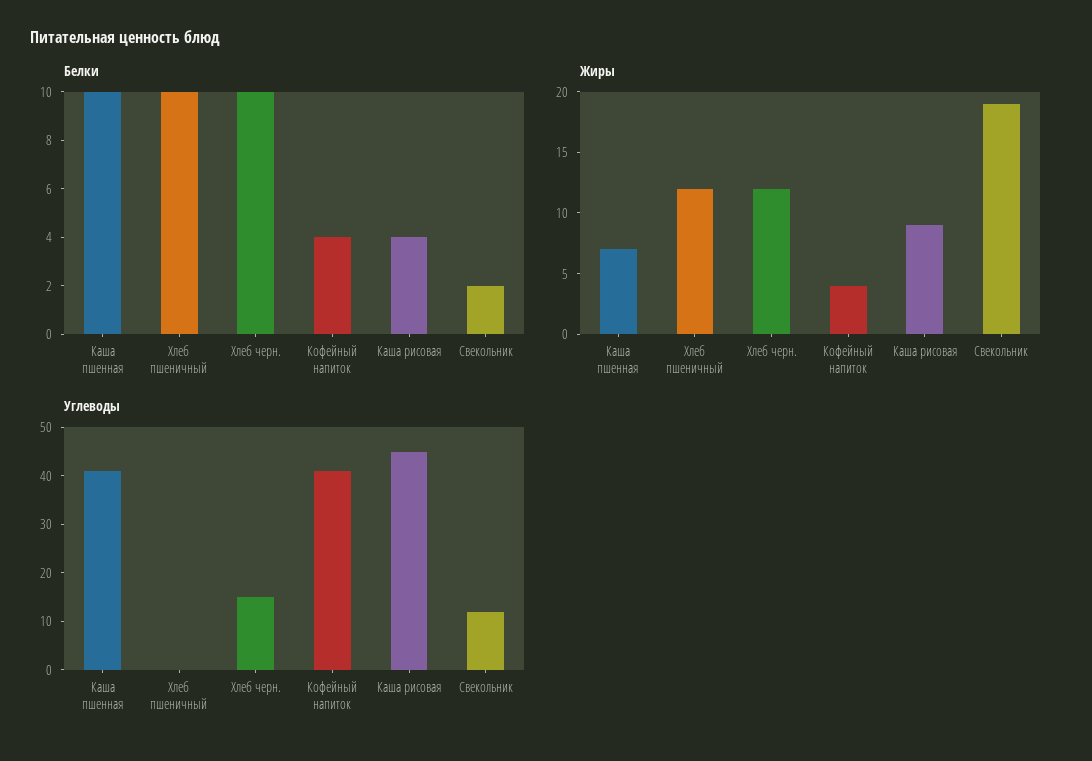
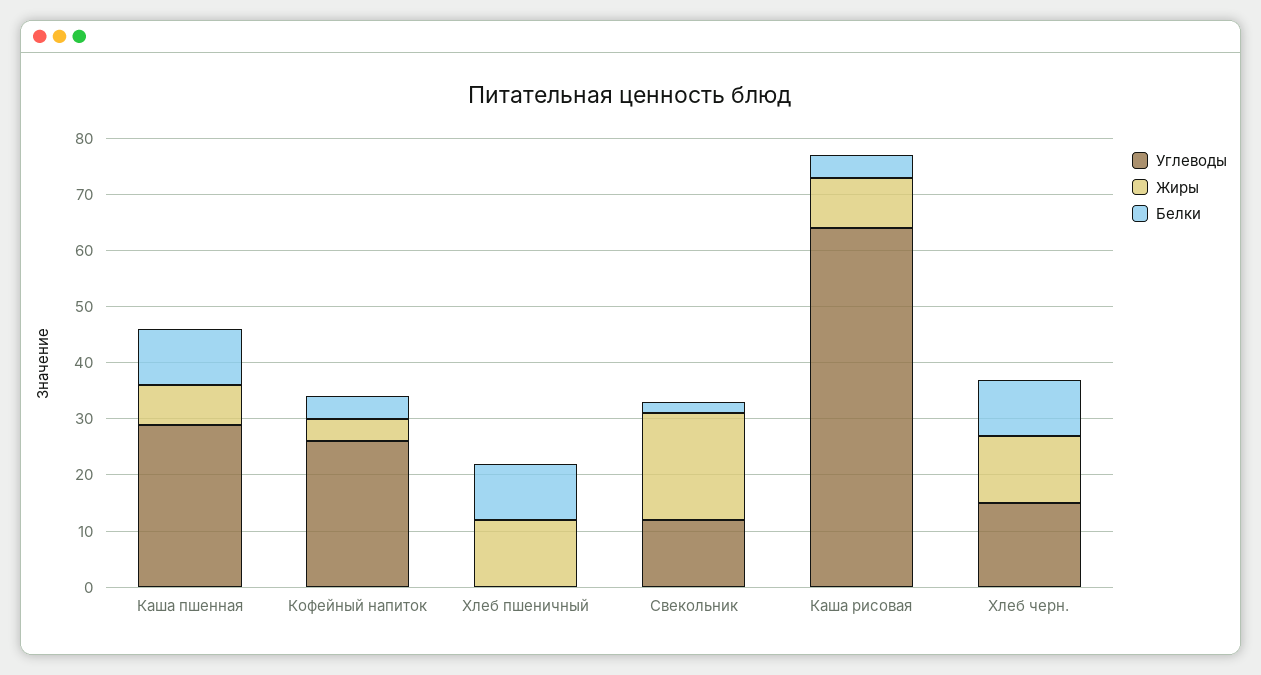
  {
    "Белки": {
      "Каша пшенная": 10,
      "Хлеб пшеничный": 10,
      "Хлеб черн.": 10,
      "Кофейный напиток": 4,
      "Каша рисовая": 4,
      "Свекольник": 2
    },
    "Жиры": {
      "Каша пшенная": 7,
      "Хлеб пшеничный": 12,
      "Хлеб черн.": 12,
      "Кофейный напиток": 4,
      "Каша рисовая": 9,
      "Свекольник": 19
    },
    "Углеводы": {
-     "Каша пшенная": 40,
+     "Каша пшенная": 30,
      "Хлеб пшеничный": 0,
      "Хлеб черн.": 15,
-     "Кофейный напиток": 40,
+     "Кофейный напиток": 25,
-     "Каша рисовая": 45,
+     "Каша рисовая": 65,
      "Свекольник": 10
    }
  }

